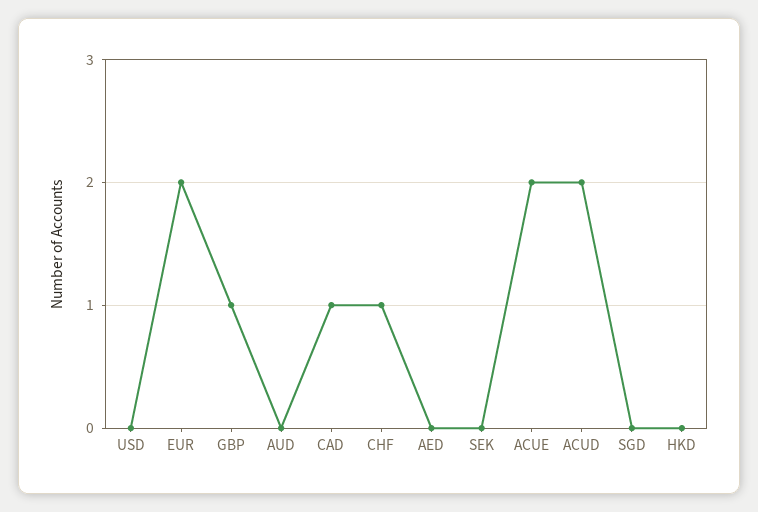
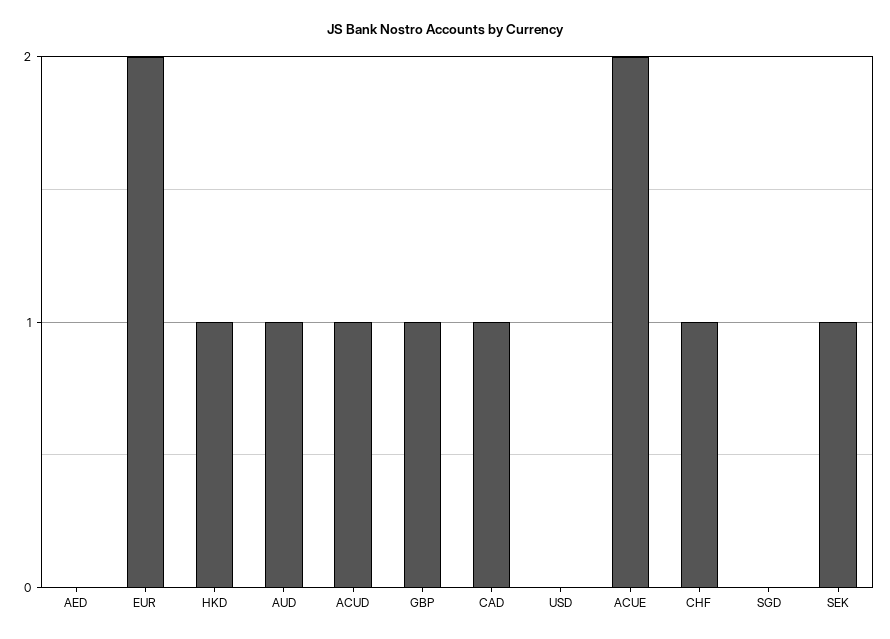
  {
    "USD": 0,
    "EUR": 2,
    "GBP": 1,
-   "AUD": 0,
+   "AUD": 1,
    "CAD": 1,
    "CHF": 1,
    "AED": 0,
-   "SEK": 0,
+   "SEK": 1,
    "ACUE": 2,
-   "ACUD": 2,
+   "ACUD": 1,
    "SGD": 0,
-   "HKD": 0
+   "HKD": 1
  }

